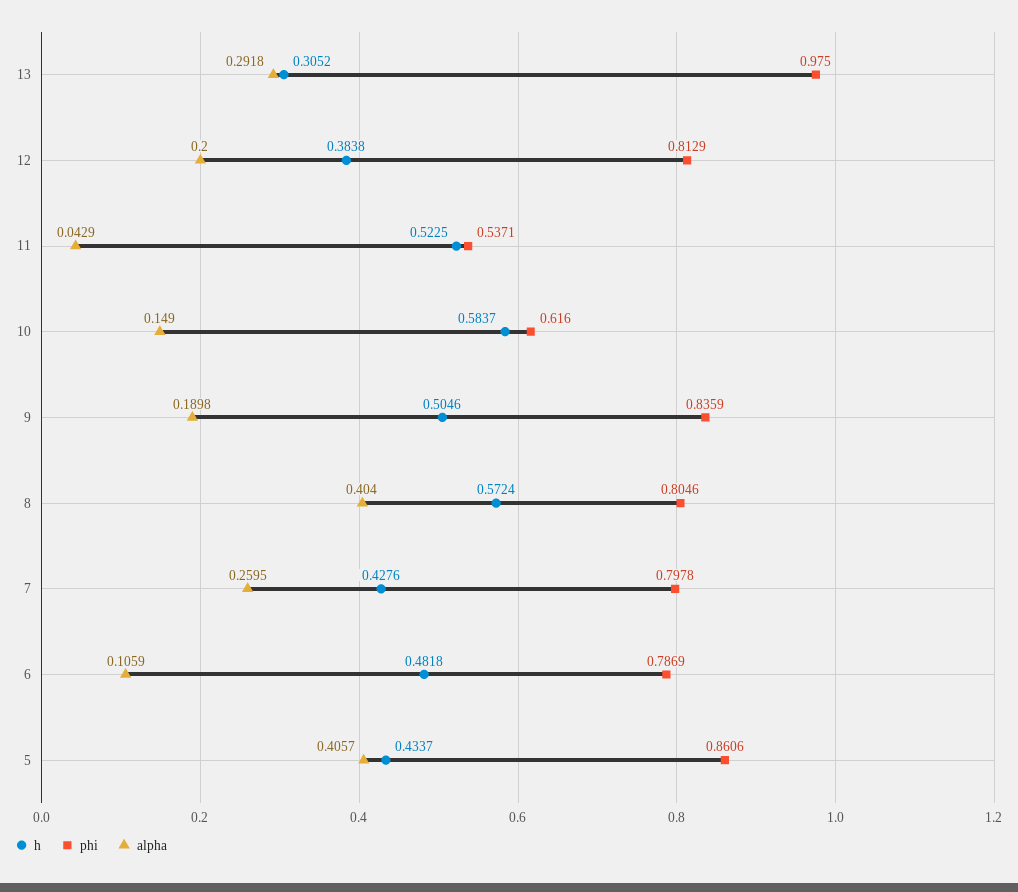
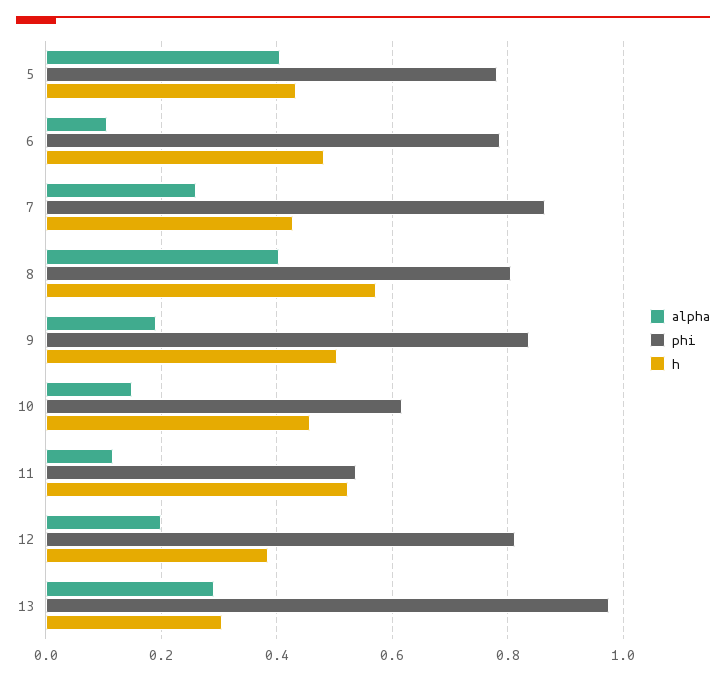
  {
    "h": {
      "13": 0.3052,
      "12": 0.3838,
      "11": 0.5225,
-     "10": 0.5837,
+     "10": 0.46,
      "9": 0.5046,
      "8": 0.5724,
      "7": 0.4276,
      "6": 0.4818,
      "5": 0.4337
    },
    "phi": {
      "13": 0.975,
      "12": 0.8129,
      "11": 0.5371,
      "10": 0.616,
      "9": 0.8359,
      "8": 0.8046,
-     "7": 0.7978,
+     "7": 0.86,
      "6": 0.7869,
-     "5": 0.8606
+     "5": 0.78
    },
    "alpha": {
      "13": 0.2918,
      "12": 0.2,
-     "11": 0.0429,
+     "11": 0.12,
      "10": 0.149,
      "9": 0.1898,
      "8": 0.404,
      "7": 0.2595,
      "6": 0.1059,
      "5": 0.4057
    }
  }

